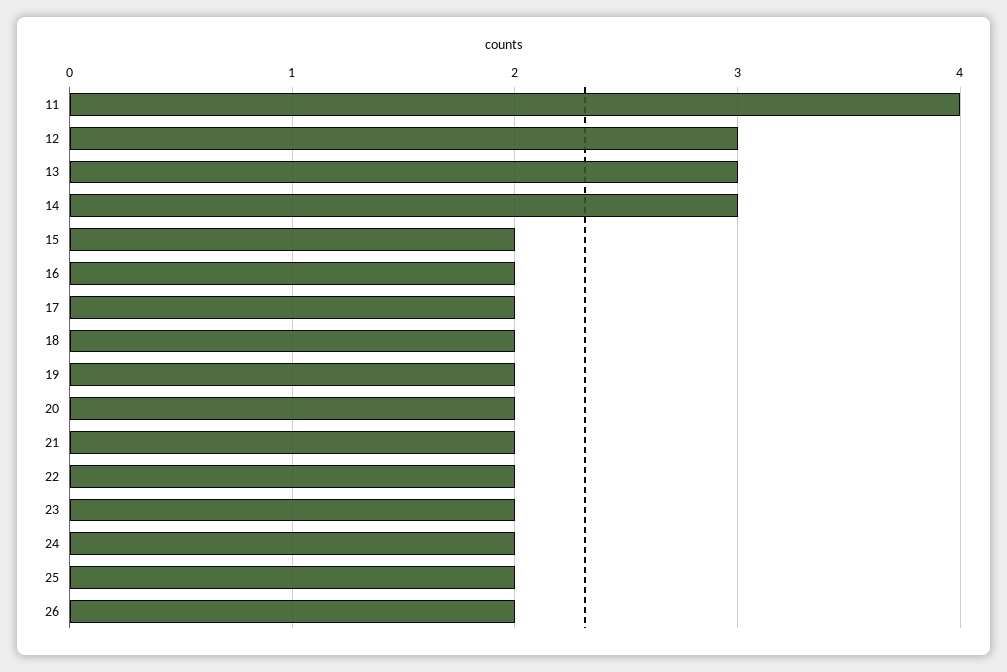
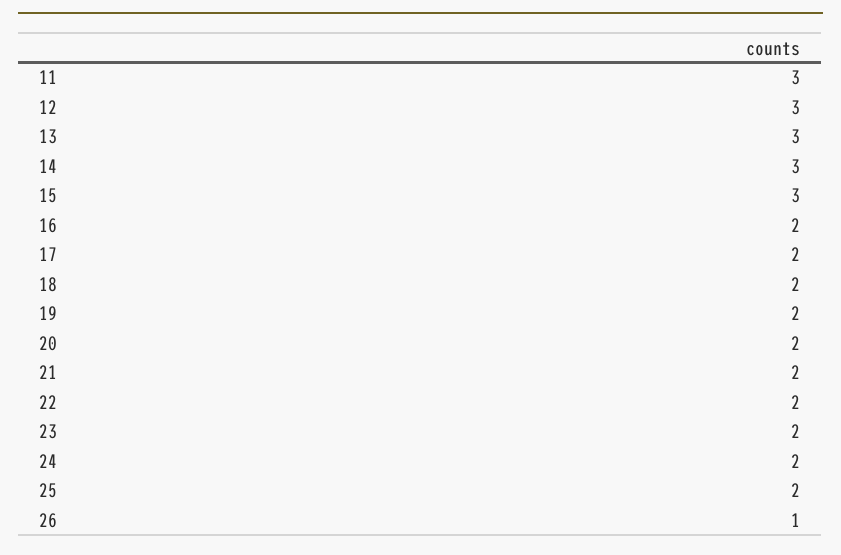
  {
-   "11": 4,
+   "11": 3,
    "12": 3,
    "13": 3,
    "14": 3,
-   "15": 2,
+   "15": 3,
    "16": 2,
    "17": 2,
    "18": 2,
    "19": 2,
    "20": 2,
    "21": 2,
    "22": 2,
    "23": 2,
    "24": 2,
    "25": 2,
-   "26": 2
+   "26": 1
  }

